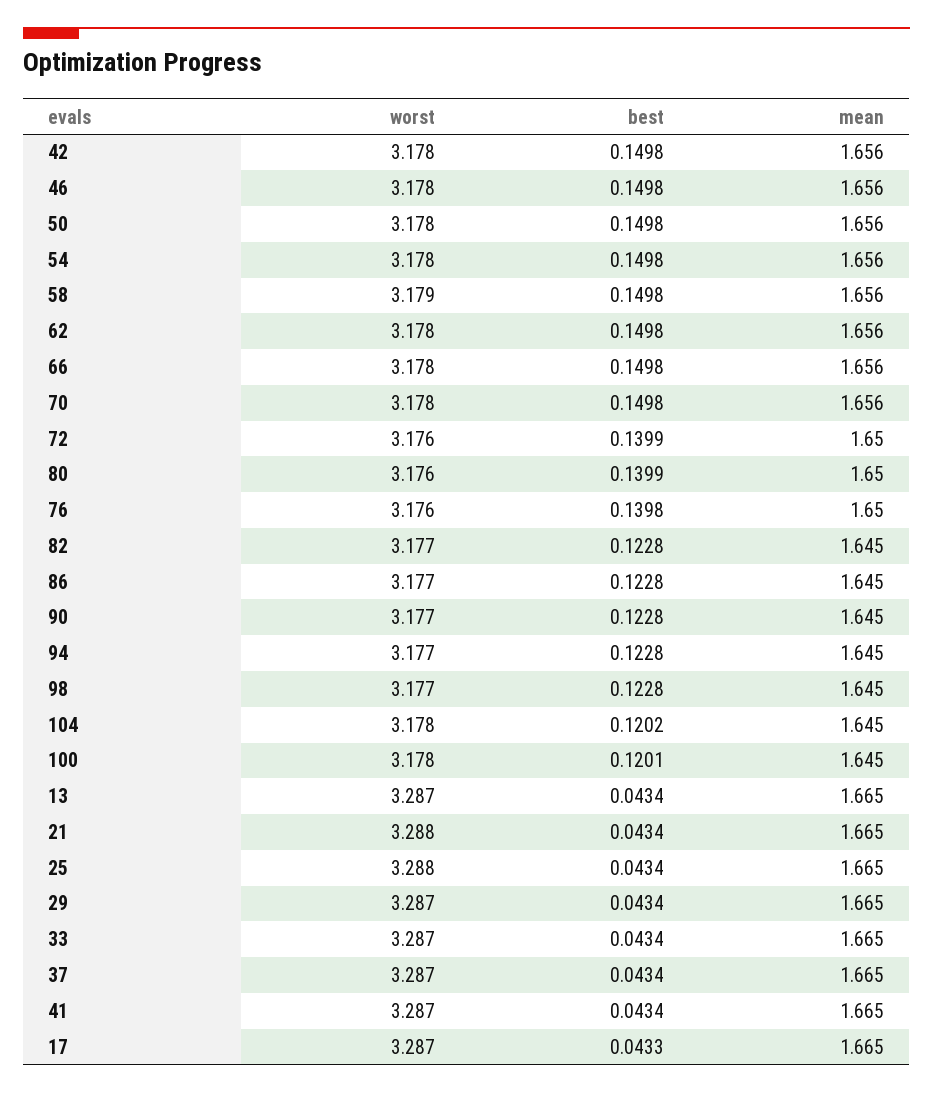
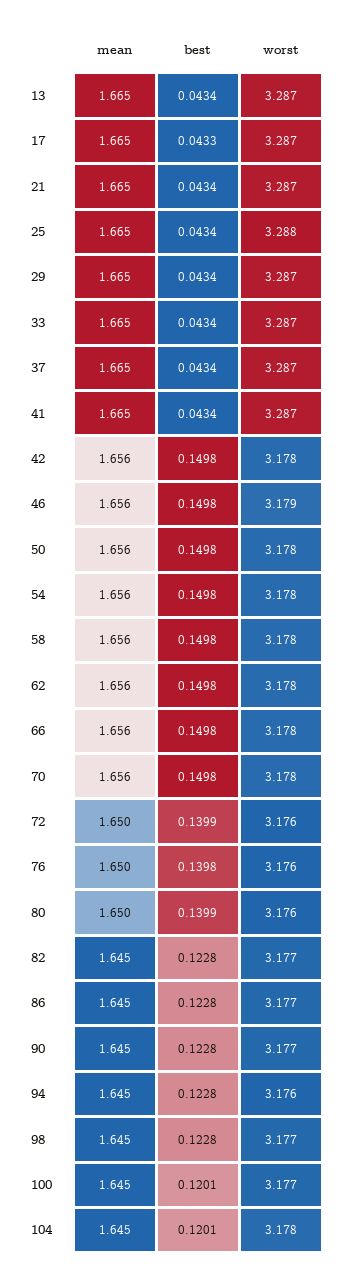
  {
    "worst": {
      "42": 3.178,
-     "46": 3.178,
+     "46": 3.179,
      "50": 3.178,
      "54": 3.178,
-     "58": 3.179,
+     "58": 3.178,
      "62": 3.178,
      "66": 3.178,
      "70": 3.178,
      "72": 3.176,
      "80": 3.176,
      "76": 3.176,
      "82": 3.177,
      "86": 3.177,
      "90": 3.177,
-     "94": 3.177,
+     "94": 3.176,
      "98": 3.177,
      "104": 3.178,
-     "100": 3.178,
+     "100": 3.177,
      "13": 3.287,
-     "21": 3.288,
+     "21": 3.287,
      "25": 3.288,
      "29": 3.287,
      "33": 3.287,
      "37": 3.287,
      "41": 3.287,
      "17": 3.287
    },
    "best": {
      "42": 0.1498,
      "46": 0.1498,
      "50": 0.1498,
      "54": 0.1498,
      "58": 0.1498,
      "62": 0.1498,
      "66": 0.1498,
      "70": 0.1498,
      "72": 0.1399,
      "80": 0.1399,
      "76": 0.1398,
      "82": 0.1228,
      "86": 0.1228,
      "90": 0.1228,
      "94": 0.1228,
      "98": 0.1228,
-     "104": 0.1202,
+     "104": 0.1201,
      "100": 0.1201,
      "13": 0.0434,
      "21": 0.0434,
      "25": 0.0434,
      "29": 0.0434,
      "33": 0.0434,
      "37": 0.0434,
      "41": 0.0434,
      "17": 0.0433
    },
    "mean": {
      "42": 1.656,
      "46": 1.656,
      "50": 1.656,
      "54": 1.656,
      "58": 1.656,
      "62": 1.656,
      "66": 1.656,
      "70": 1.656,
      "72": 1.65,
      "80": 1.65,
      "76": 1.65,
      "82": 1.645,
      "86": 1.645,
      "90": 1.645,
      "94": 1.645,
      "98": 1.645,
      "104": 1.645,
      "100": 1.645,
      "13": 1.665,
      "21": 1.665,
      "25": 1.665,
      "29": 1.665,
      "33": 1.665,
      "37": 1.665,
      "41": 1.665,
      "17": 1.665
    }
  }

